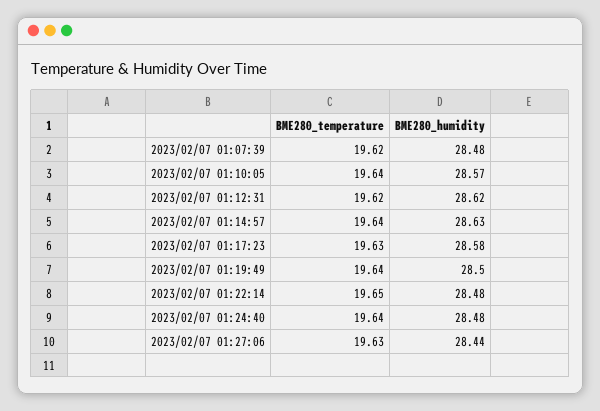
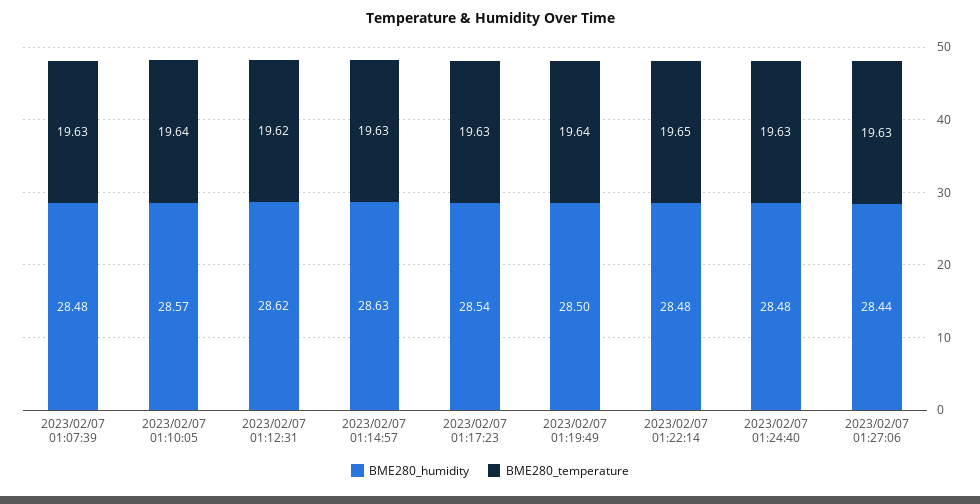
  {
    "BME280_temperature": {
-     "2023/02/07 01:07:39": 19.62,
+     "2023/02/07 01:07:39": 19.63,
      "2023/02/07 01:10:05": 19.64,
      "2023/02/07 01:12:31": 19.62,
-     "2023/02/07 01:14:57": 19.64,
+     "2023/02/07 01:14:57": 19.63,
      "2023/02/07 01:17:23": 19.63,
      "2023/02/07 01:19:49": 19.64,
      "2023/02/07 01:22:14": 19.65,
-     "2023/02/07 01:24:40": 19.64,
+     "2023/02/07 01:24:40": 19.63,
      "2023/02/07 01:27:06": 19.63
    },
    "BME280_humidity": {
      "2023/02/07 01:07:39": 28.48,
      "2023/02/07 01:10:05": 28.57,
      "2023/02/07 01:12:31": 28.62,
      "2023/02/07 01:14:57": 28.63,
-     "2023/02/07 01:17:23": 28.58,
+     "2023/02/07 01:17:23": 28.54,
      "2023/02/07 01:19:49": 28.5,
      "2023/02/07 01:22:14": 28.48,
      "2023/02/07 01:24:40": 28.48,
      "2023/02/07 01:27:06": 28.44
    }
  }

